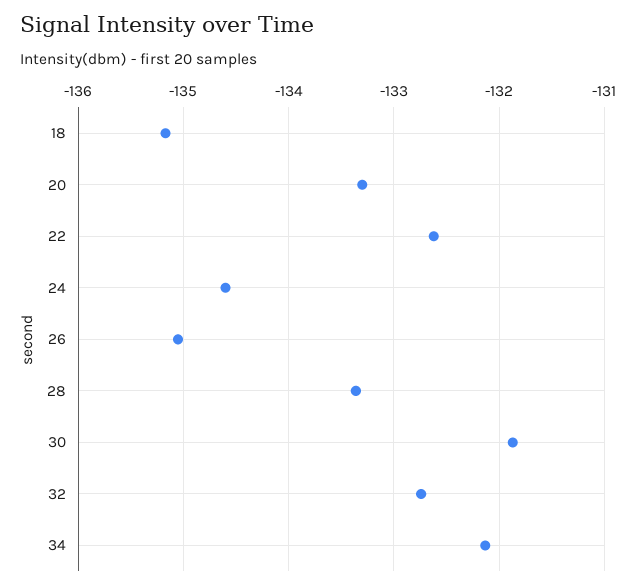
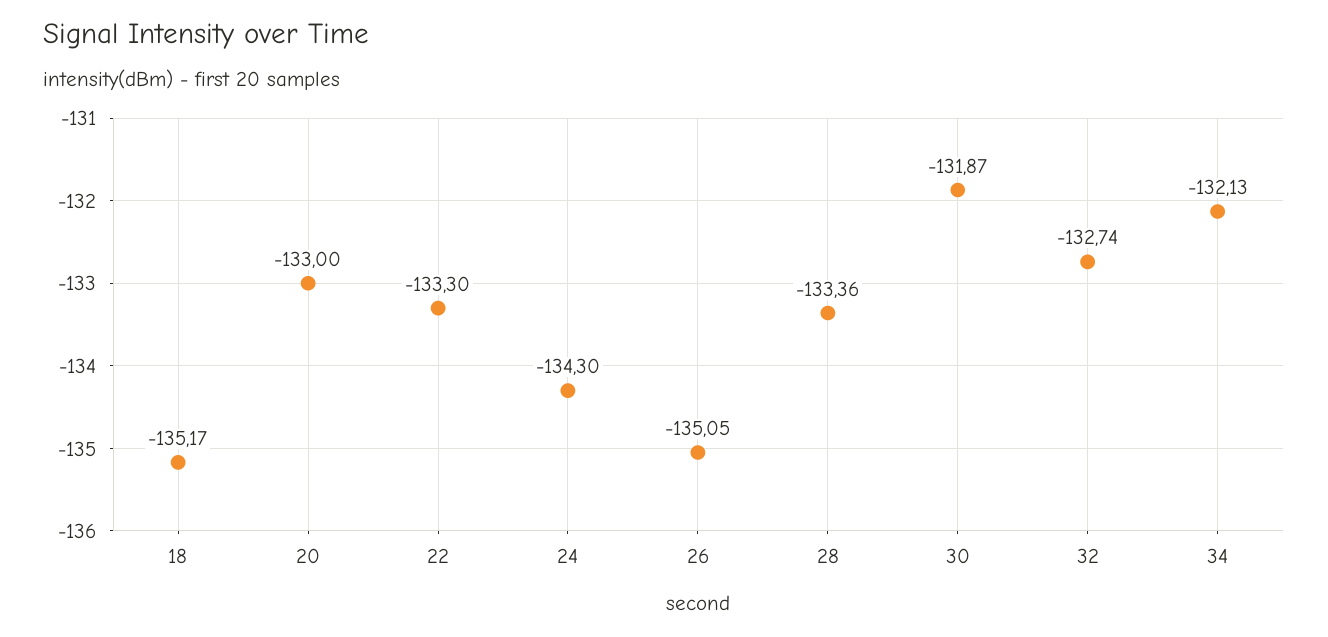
  {
    "18": -135.17,
-   "20": -133.3,
+   "20": -133,
-   "22": -132.6,
+   "22": -133.3,
-   "24": -134.6,
+   "24": -134.3,
    "26": -135.05,
    "28": -133.36,
    "30": -131.87,
    "32": -132.74,
    "34": -132.13
  }

